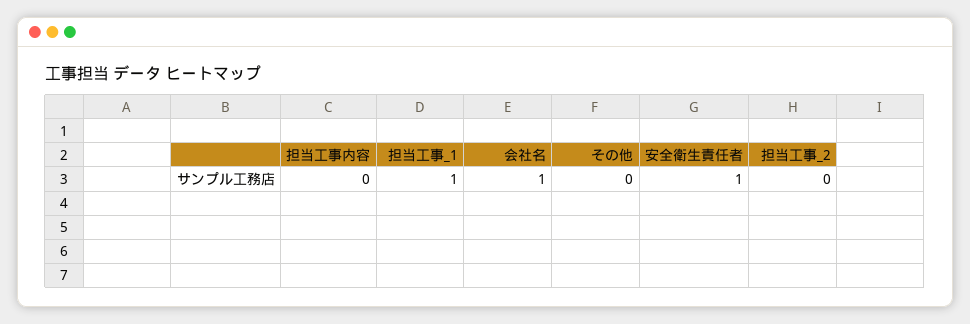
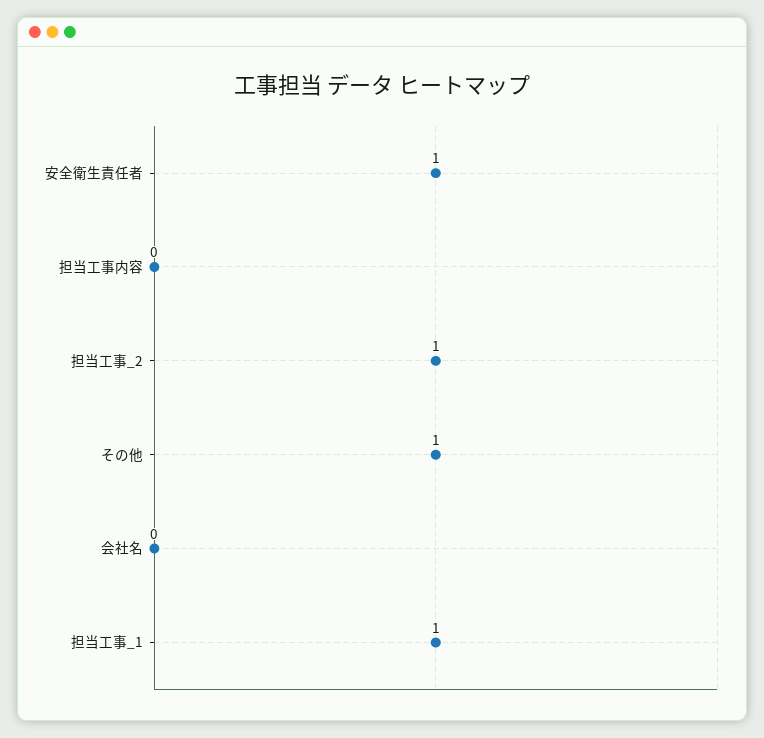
  {
    "担当工事内容": 0,
    "担当工事_1": 1,
-   "会社名": 1,
+   "会社名": 0,
-   "その他": 0,
+   "その他": 1,
    "安全衛生責任者": 1,
-   "担当工事_2": 0
+   "担当工事_2": 1
  }

